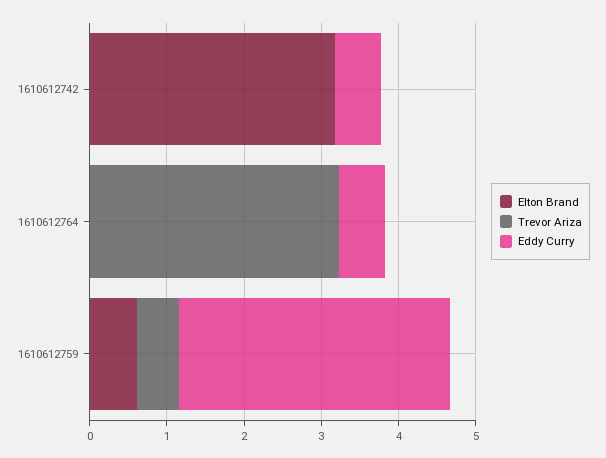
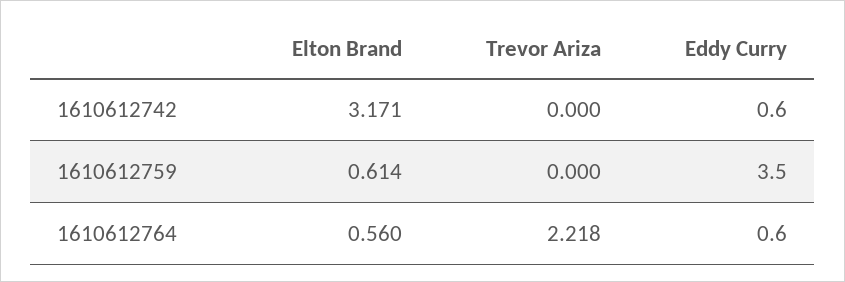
  {
    "Elton Brand": {
      "1610612742": 3.171,
-     "1610612764": 0,
+     "1610612764": 0.56,
      "1610612759": 0.614
    },
    "Trevor Ariza": {
      "1610612742": 0,
-     "1610612764": 3.2,
+     "1610612764": 2.218,
-     "1610612759": 0.6
+     "1610612759": 0
    },
    "Eddy Curry": {
      "1610612742": 0.6,
      "1610612764": 0.6,
      "1610612759": 3.5
    }
  }

